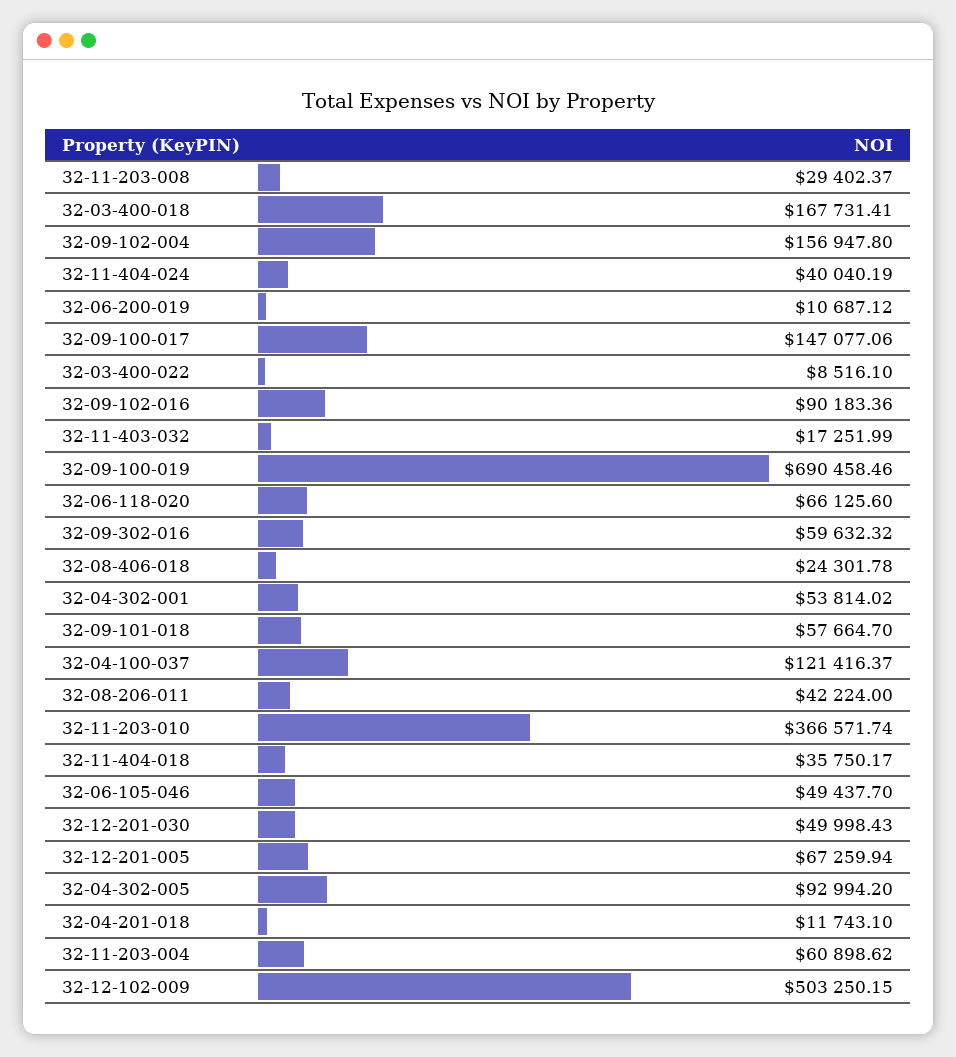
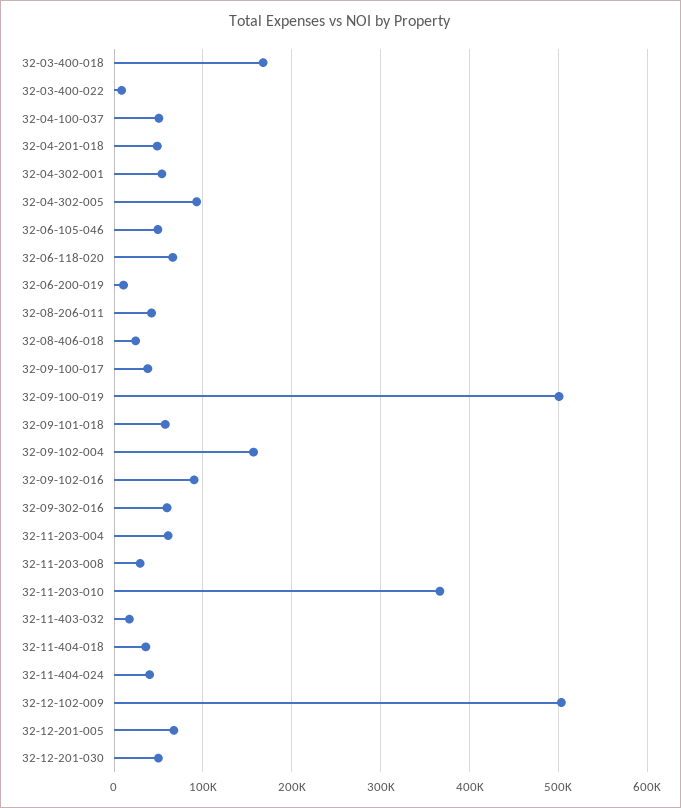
  {
    "32-11-203-008": 29402.37,
    "32-03-400-018": 167731.41,
    "32-09-102-004": 156947.8,
    "32-11-404-024": 40040.19,
    "32-06-200-019": 10687.12,
-   "32-09-100-017": 147077.06,
+   "32-09-100-017": 40000,
    "32-03-400-022": 8516.1,
    "32-09-102-016": 90183.36,
    "32-11-403-032": 17251.99,
-   "32-09-100-019": 690458.46,
+   "32-09-100-019": 500000,
    "32-06-118-020": 66125.6,
    "32-09-302-016": 59632.32,
    "32-08-406-018": 24301.78,
    "32-04-302-001": 53814.02,
    "32-09-101-018": 57664.7,
-   "32-04-100-037": 121416.37,
+   "32-04-100-037": 50000,
    "32-08-206-011": 42224,
    "32-11-203-010": 366571.74,
    "32-11-404-018": 35750.17,
    "32-06-105-046": 49437.7,
    "32-12-201-030": 49998.43,
    "32-12-201-005": 67259.94,
    "32-04-302-005": 92994.2,
-   "32-04-201-018": 11743.1,
+   "32-04-201-018": 50000,
    "32-11-203-004": 60898.62,
    "32-12-102-009": 503250.15
  }

